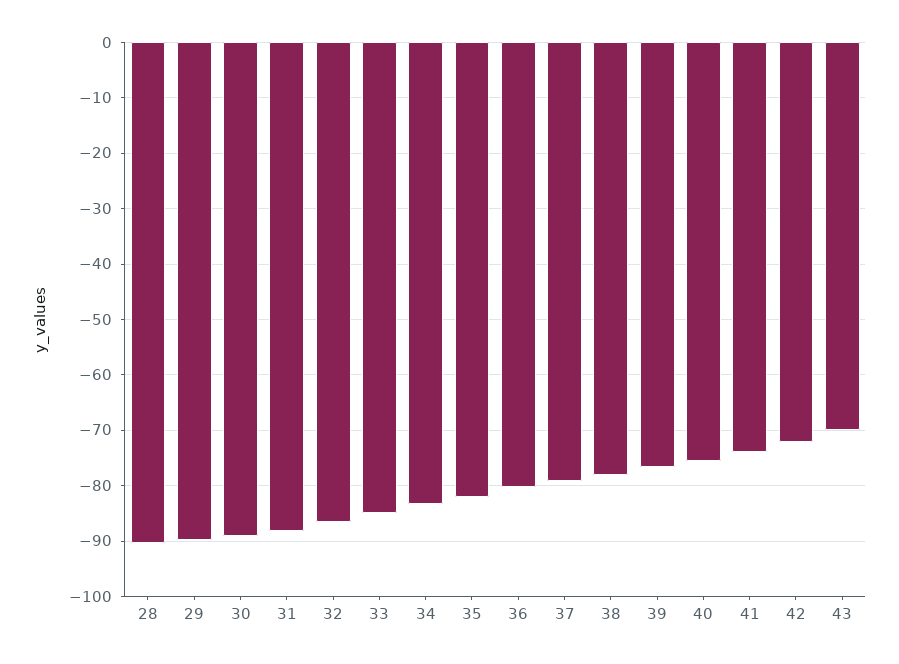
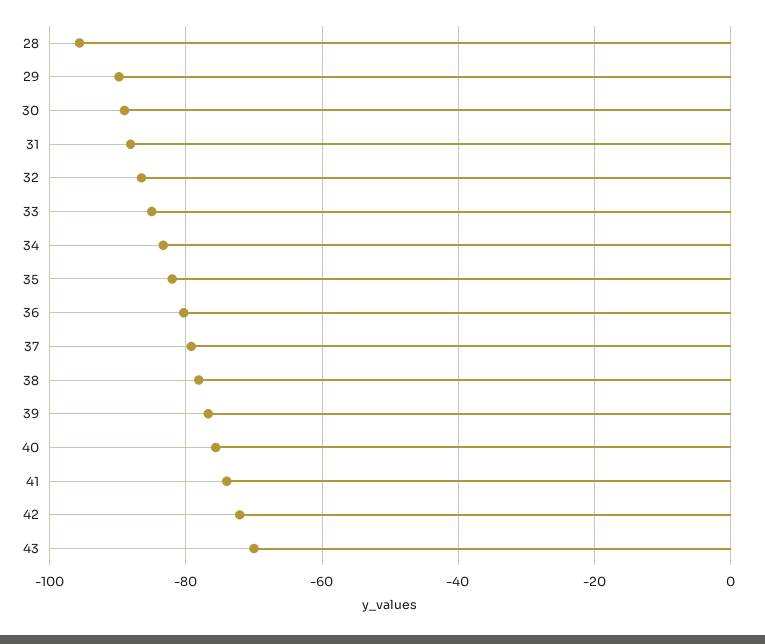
  {
-   "28": -90,
+   "28": -96,
    "29": -90,
    "30": -90,
    "31": -88,
    "32": -86,
    "33": -86,
    "34": -84,
    "35": -82,
    "36": -80,
    "37": -80,
    "38": -78,
    "39": -76,
    "40": -76,
    "41": -74,
    "42": -72,
    "43": -70
  }

